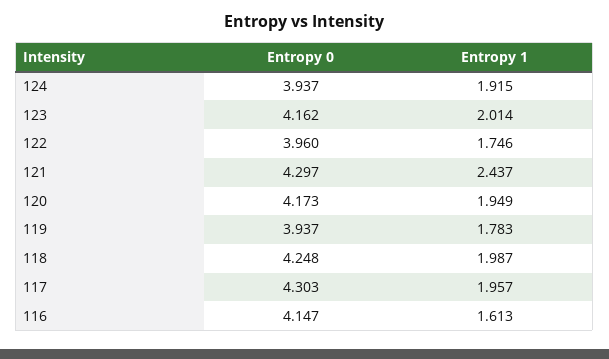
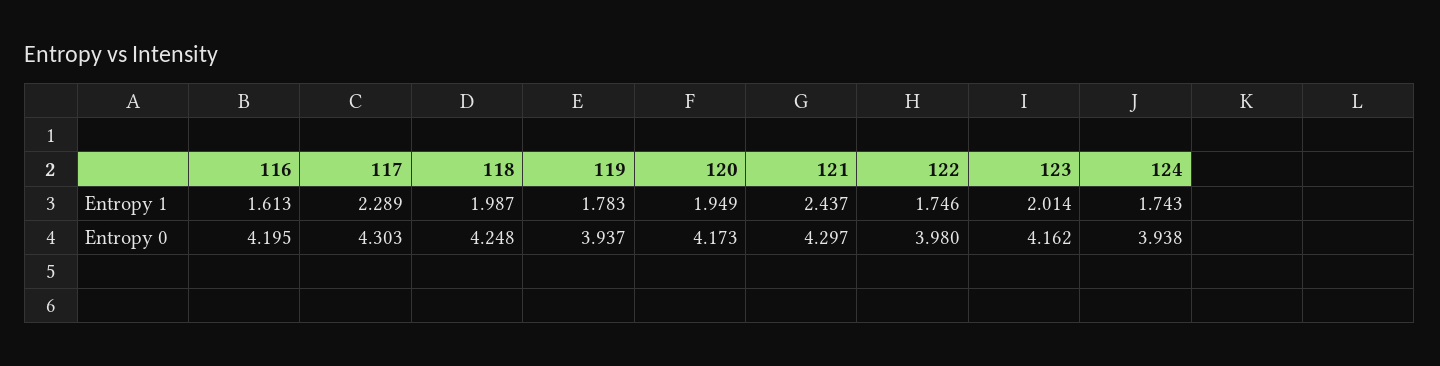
  {
    "Entropy 0": {
-     "124": 3.937,
+     "124": 3.938,
      "123": 4.162,
-     "122": 3.96,
+     "122": 3.98,
      "121": 4.297,
      "120": 4.173,
      "119": 3.937,
      "118": 4.248,
      "117": 4.303,
-     "116": 4.147
+     "116": 4.195
    },
    "Entropy 1": {
-     "124": 1.915,
+     "124": 1.743,
      "123": 2.014,
      "122": 1.746,
      "121": 2.437,
      "120": 1.949,
      "119": 1.783,
      "118": 1.987,
-     "117": 1.957,
+     "117": 2.289,
      "116": 1.613
    }
  }

